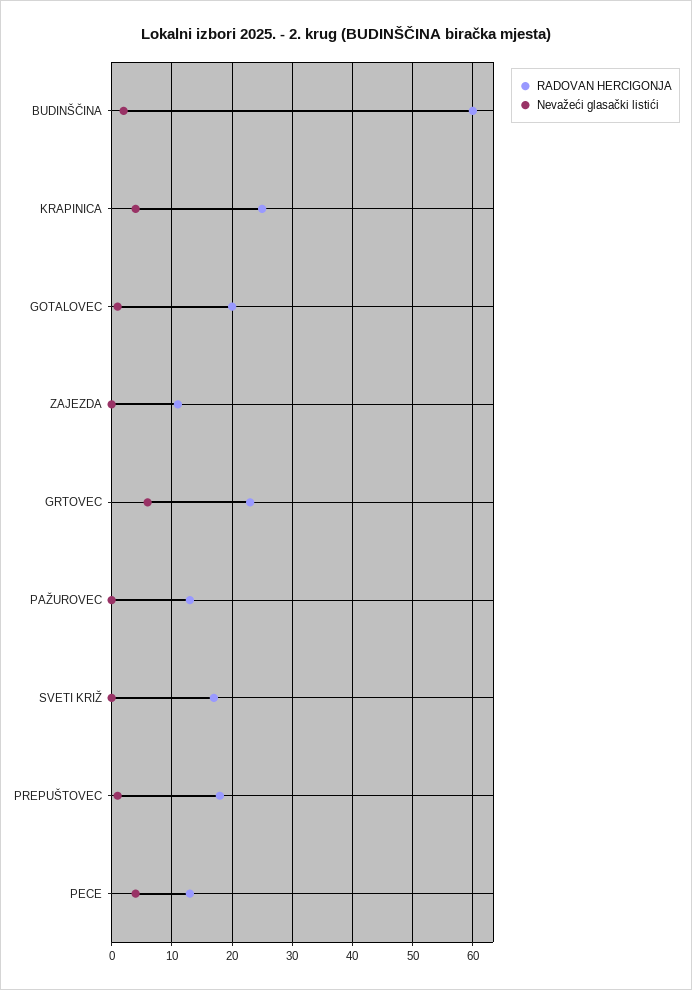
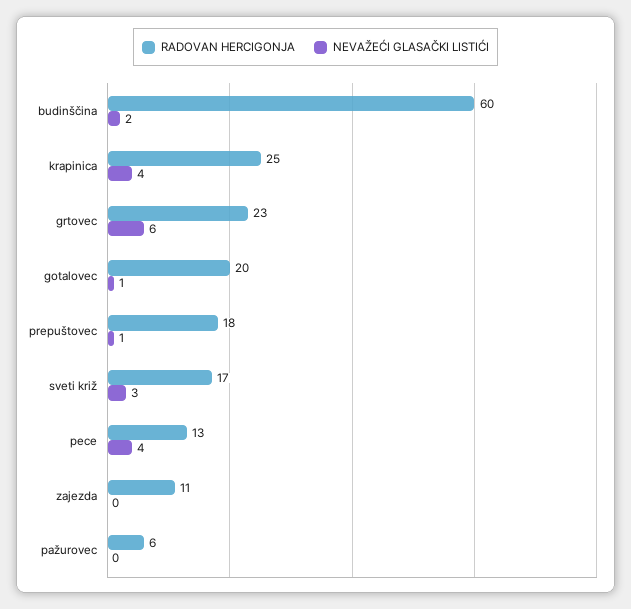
  {
    "RADOVAN HERCIGONJA": {
      "BUDINŠČINA": 60,
      "KRAPINICA": 25,
      "GOTALOVEC": 20,
      "ZAJEZDA": 11,
      "GRTOVEC": 23,
-     "PAŽUROVEC": 13,
+     "PAŽUROVEC": 6,
      "SVETI KRIŽ": 17,
      "PREPUŠTOVEC": 18,
      "PECE": 13
    },
    "Nevažeći glasački listići": {
      "BUDINŠČINA": 2,
      "KRAPINICA": 4,
      "GOTALOVEC": 1,
      "ZAJEZDA": 0,
      "GRTOVEC": 6,
      "PAŽUROVEC": 0,
-     "SVETI KRIŽ": 0,
+     "SVETI KRIŽ": 3,
      "PREPUŠTOVEC": 1,
      "PECE": 4
    }
  }

